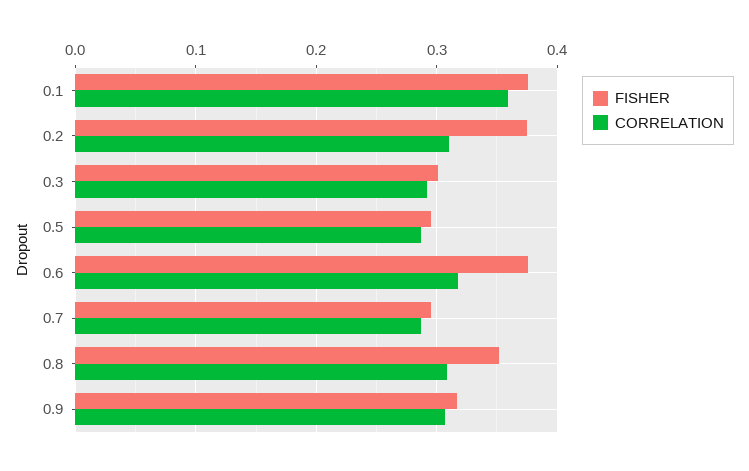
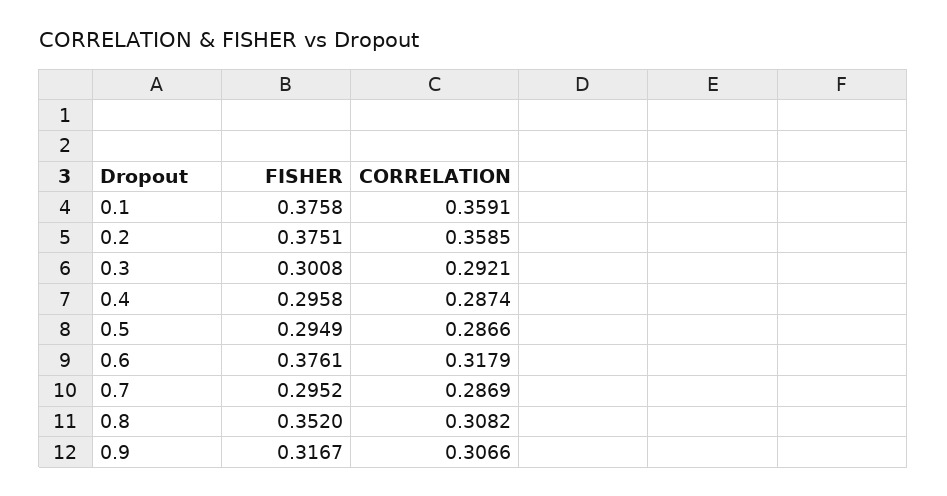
  {
    "FISHER": {
      "0.1": 0.3758,
      "0.2": 0.3751,
      "0.3": 0.3008,
      "0.5": 0.2949,
      "0.6": 0.3761,
      "0.7": 0.2952,
      "0.8": 0.352,
-     "0.9": 0.3167
+     "0.9": 0.3167,
+     "0.4": 0.2958
    },
    "CORRELATION": {
      "0.1": 0.3591,
-     "0.2": 0.31,
+     "0.2": 0.3585,
      "0.3": 0.2921,
      "0.5": 0.2866,
      "0.6": 0.3179,
      "0.7": 0.2869,
      "0.8": 0.3082,
-     "0.9": 0.3066
+     "0.9": 0.3066,
+     "0.4": 0.2874
    }
  }

